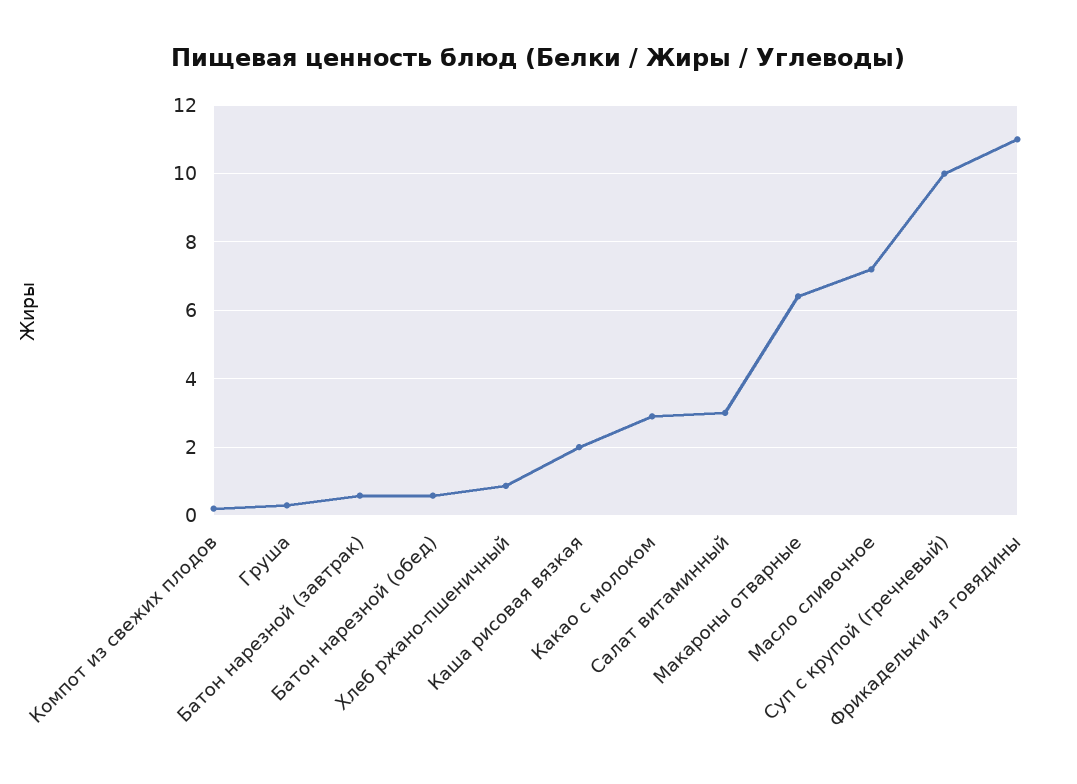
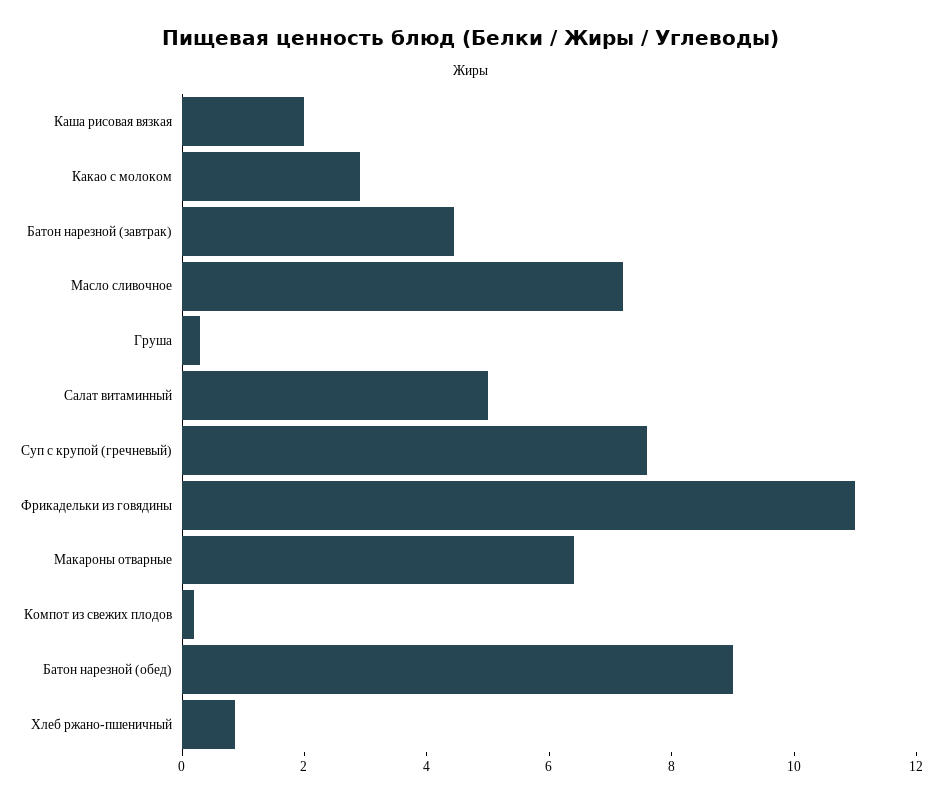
  {
    "Компот из свежих плодов": 0.2,
    "Груша": 0.4,
-   "Батон нарезной (завтрак)": 0.6,
+   "Батон нарезной (завтрак)": 4.5,
-   "Батон нарезной (обед)": 0.6,
+   "Батон нарезной (обед)": 9,
    "Хлеб ржано-пшеничный": 0.8,
    "Каша рисовая вязкая": 2,
    "Какао с молоком": 3,
-   "Салат витаминный": 3,
+   "Салат витаминный": 5,
    "Макароны отварные": 6.4,
    "Масло сливочное": 7.2,
-   "Суп с крупой (гречневый)": 10,
+   "Суп с крупой (гречневый)": 7.5,
    "Фрикадельки из говядины": 11
  }

